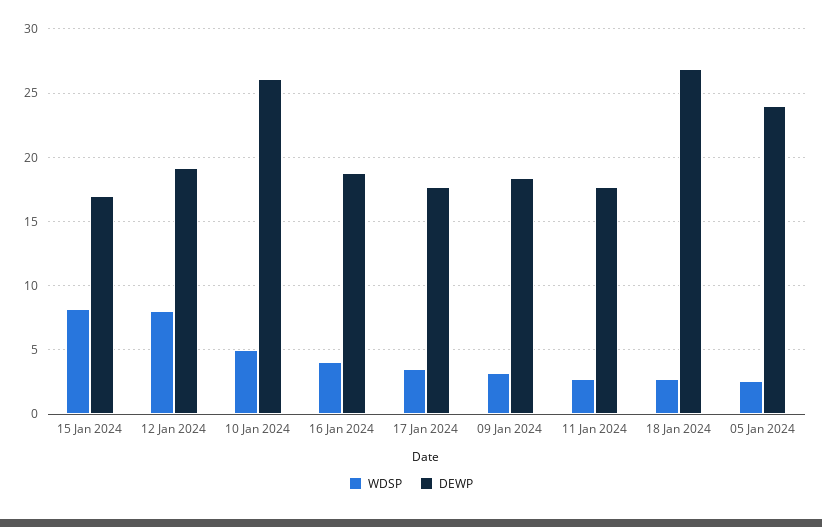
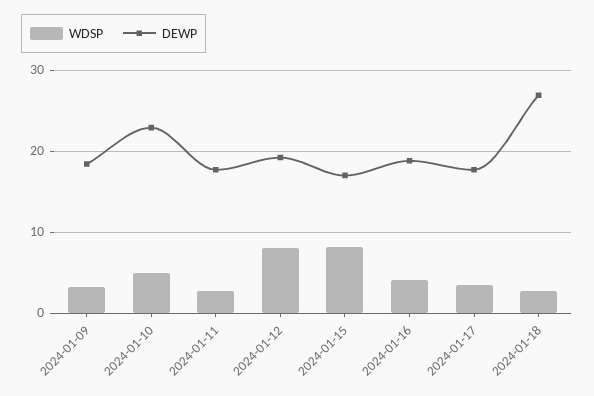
  {
    "WDSP": {
      "15 Jan 2024": 8,
      "12 Jan 2024": 8,
      "10 Jan 2024": 5,
      "16 Jan 2024": 4,
      "17 Jan 2024": 3.5,
      "09 Jan 2024": 3,
      "11 Jan 2024": 2.5,
-     "18 Jan 2024": 2.5,
+     "18 Jan 2024": 2.5
-     "05 Jan 2024": 2.5
    },
    "DEWP": {
      "15 Jan 2024": 17,
      "12 Jan 2024": 19,
-     "10 Jan 2024": 26,
+     "10 Jan 2024": 23,
      "16 Jan 2024": 19,
      "17 Jan 2024": 17.5,
      "09 Jan 2024": 18.5,
      "11 Jan 2024": 17.5,
-     "18 Jan 2024": 27,
+     "18 Jan 2024": 27
-     "05 Jan 2024": 24
    }
  }

